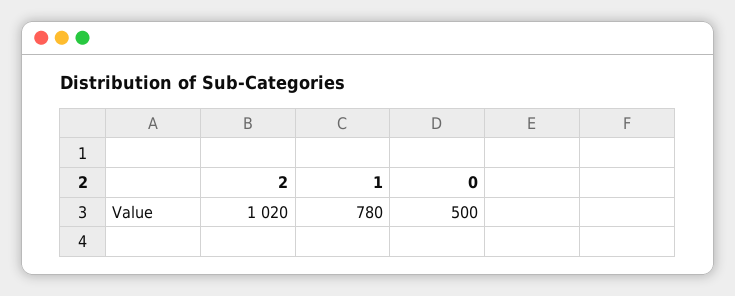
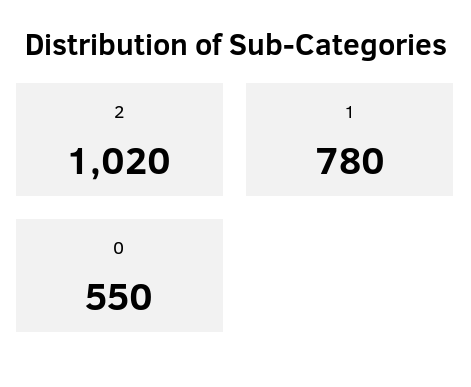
  {
    "2": 1020,
    "1": 780,
-   "0": 500
+   "0": 550
  }

